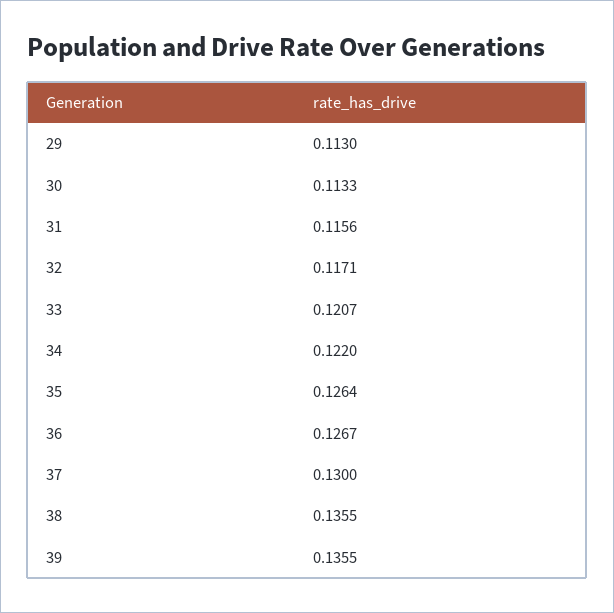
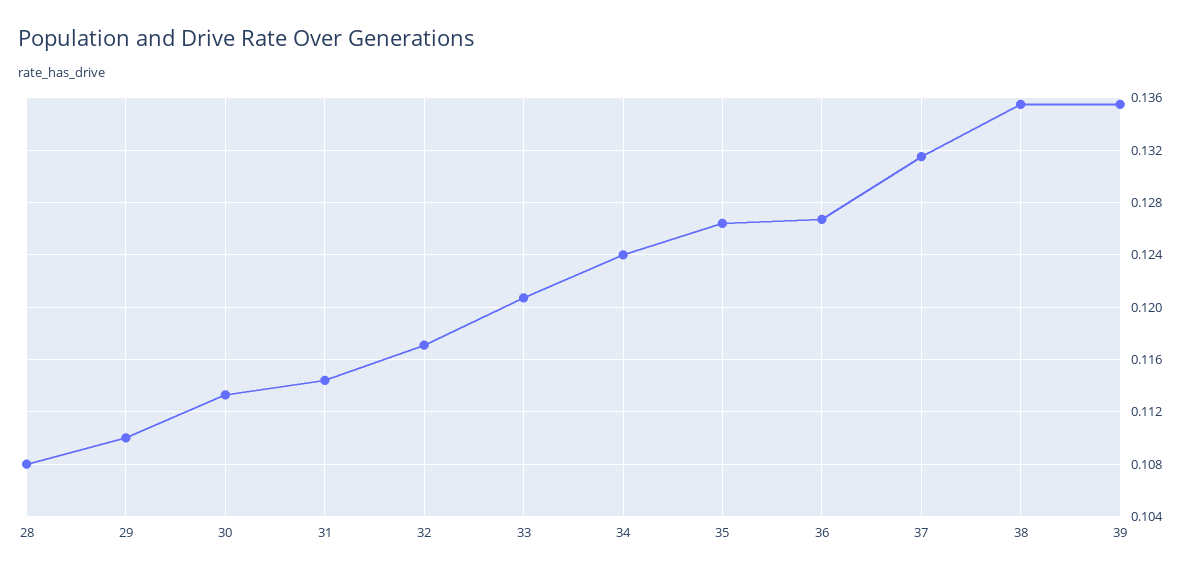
  {
-   "29": 0.113,
+   "29": 0.11,
    "30": 0.1133,
-   "31": 0.1156,
+   "31": 0.1145,
    "32": 0.1171,
    "33": 0.1207,
-   "34": 0.122,
+   "34": 0.124,
    "35": 0.1264,
    "36": 0.1267,
-   "37": 0.13,
+   "37": 0.1315,
    "38": 0.1355,
-   "39": 0.1355
+   "39": 0.1355,
+   "28": 0.108
  }

